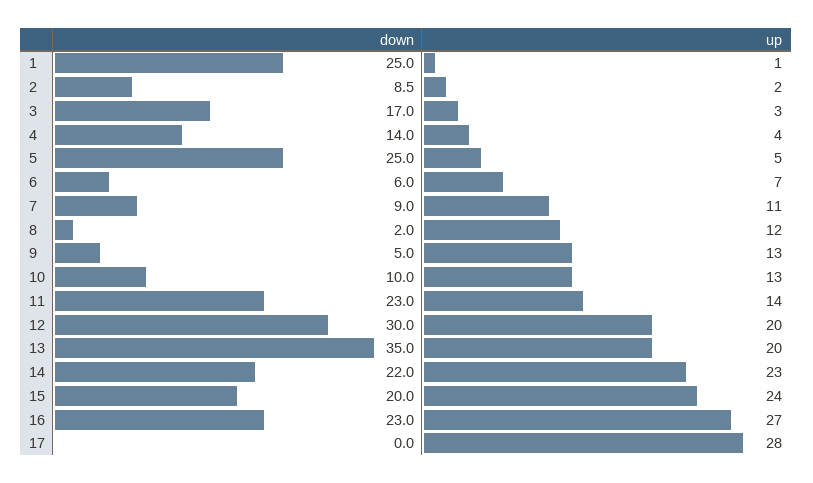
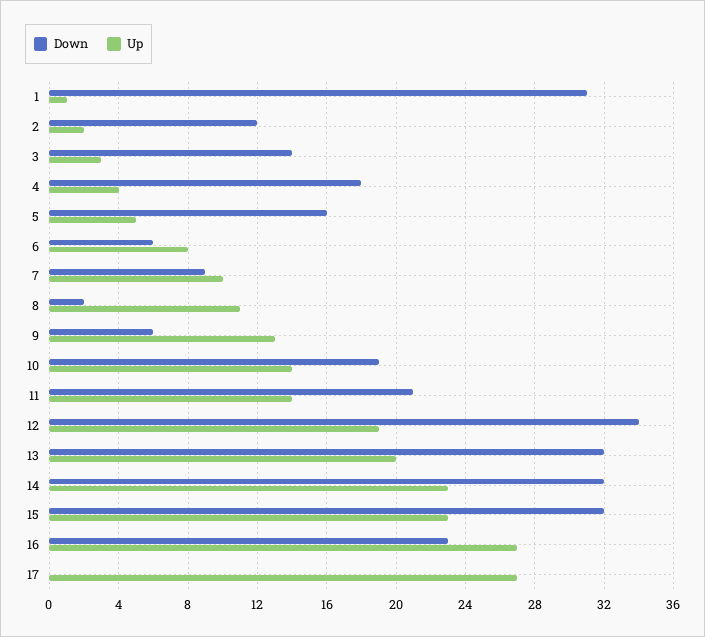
  {
    "down": {
-     "1": 25,
+     "1": 31,
-     "2": 8.5,
+     "2": 12,
-     "3": 17,
+     "3": 14,
-     "4": 14,
+     "4": 18,
-     "5": 25,
+     "5": 16,
      "6": 6,
      "7": 9,
      "8": 2,
-     "9": 5,
+     "9": 6,
-     "10": 10,
+     "10": 19,
-     "11": 23,
+     "11": 21,
-     "12": 30,
+     "12": 34,
-     "13": 35,
+     "13": 32,
-     "14": 22,
+     "14": 32,
-     "15": 20,
+     "15": 32,
      "16": 23,
      "17": 0
    },
    "up": {
      "1": 1,
      "2": 2,
      "3": 3,
      "4": 4,
      "5": 5,
-     "6": 7,
+     "6": 8,
-     "7": 11,
+     "7": 10,
-     "8": 12,
+     "8": 11,
      "9": 13,
-     "10": 13,
+     "10": 14,
      "11": 14,
-     "12": 20,
+     "12": 19,
      "13": 20,
      "14": 23,
-     "15": 24,
+     "15": 23,
      "16": 27,
-     "17": 28
+     "17": 27
    }
  }

